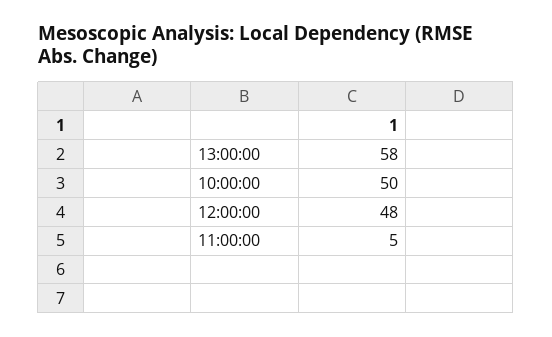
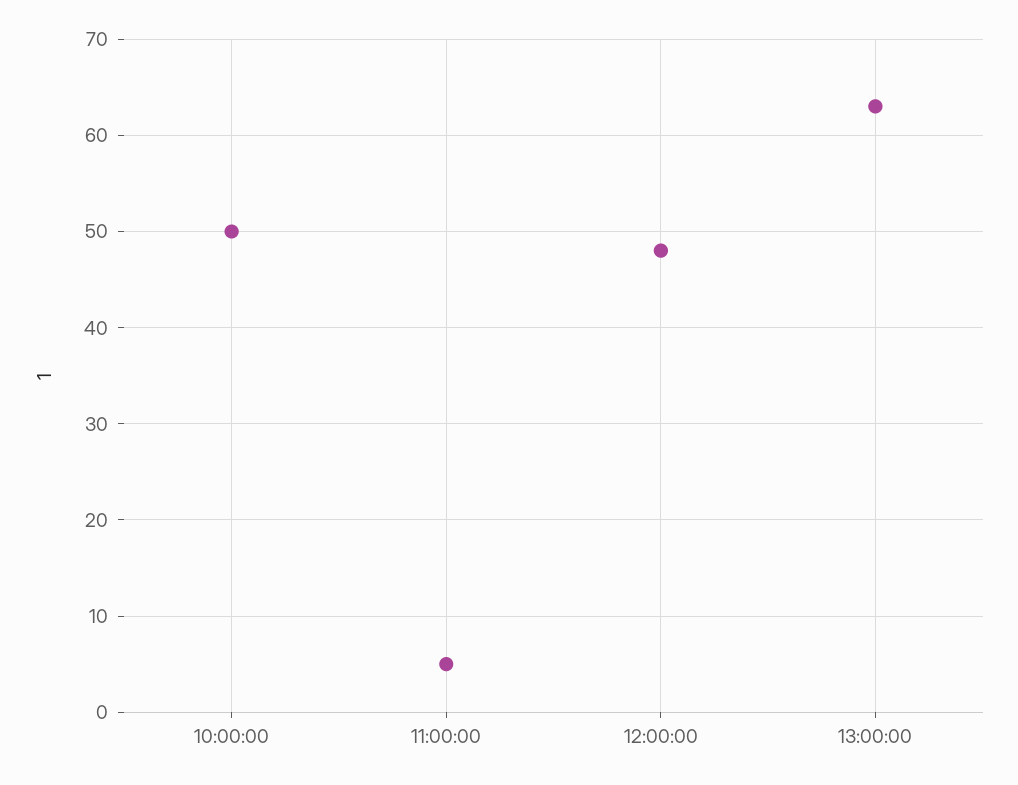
  {
-   "13:00:00": 58,
+   "13:00:00": 63,
    "10:00:00": 50,
    "12:00:00": 48,
    "11:00:00": 5
  }

